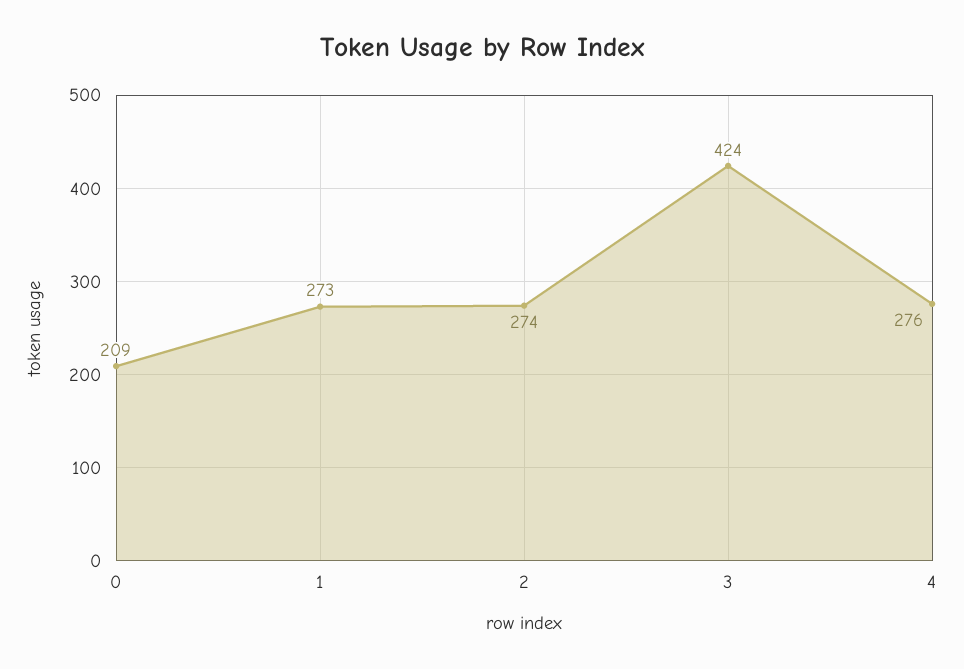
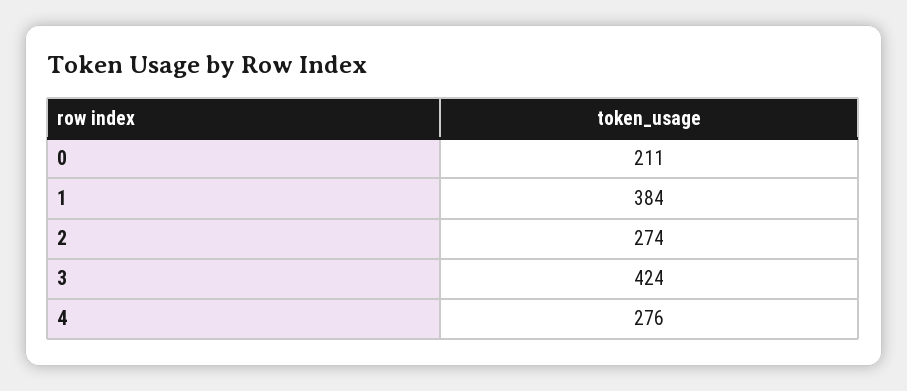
  {
-   "0": 209,
+   "0": 211,
-   "1": 273,
+   "1": 384,
    "2": 274,
    "3": 424,
    "4": 276
  }

